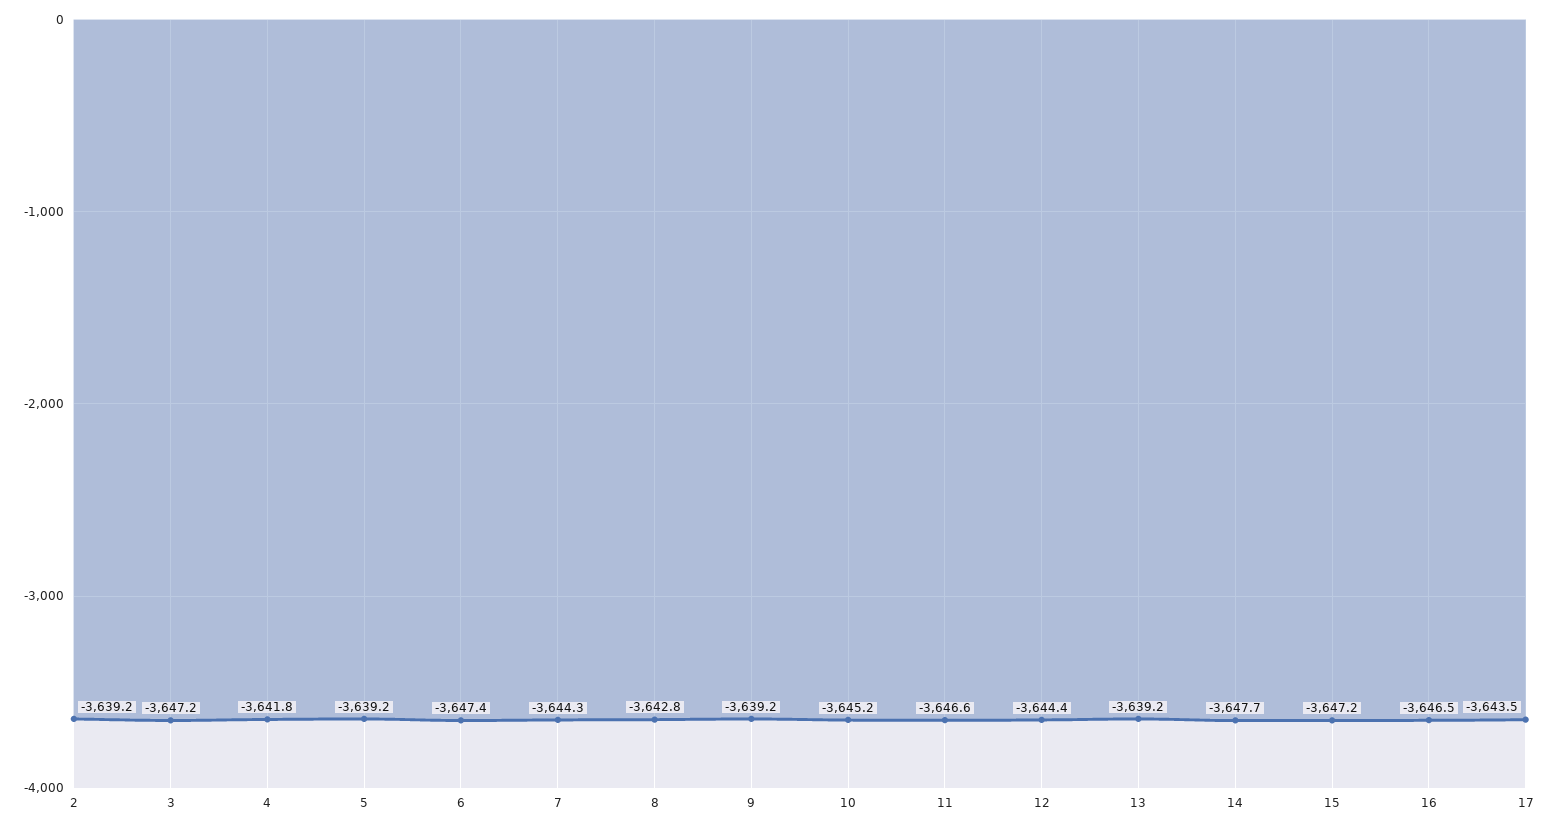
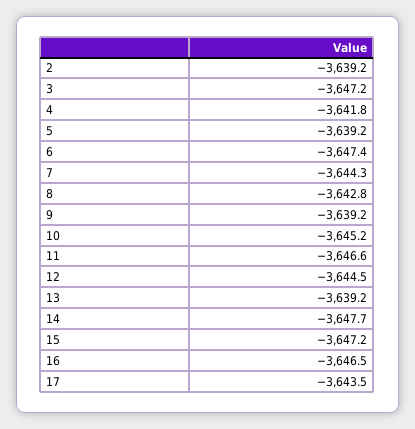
  {
    "2": -3639.2,
    "3": -3647.2,
    "4": -3641.8,
    "5": -3639.2,
    "6": -3647.4,
    "7": -3644.3,
    "8": -3642.8,
    "9": -3639.2,
    "10": -3645.2,
    "11": -3646.6,
-   "12": -3644.4,
+   "12": -3644.5,
    "13": -3639.2,
    "14": -3647.7,
    "15": -3647.2,
    "16": -3646.5,
    "17": -3643.5
  }

